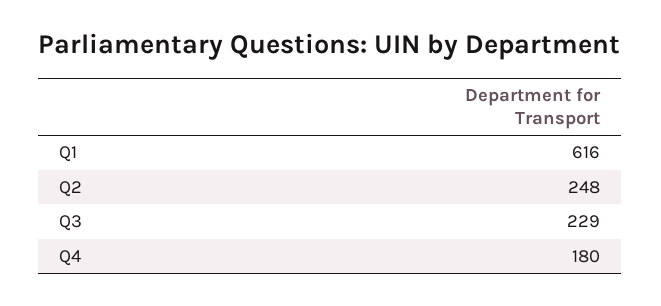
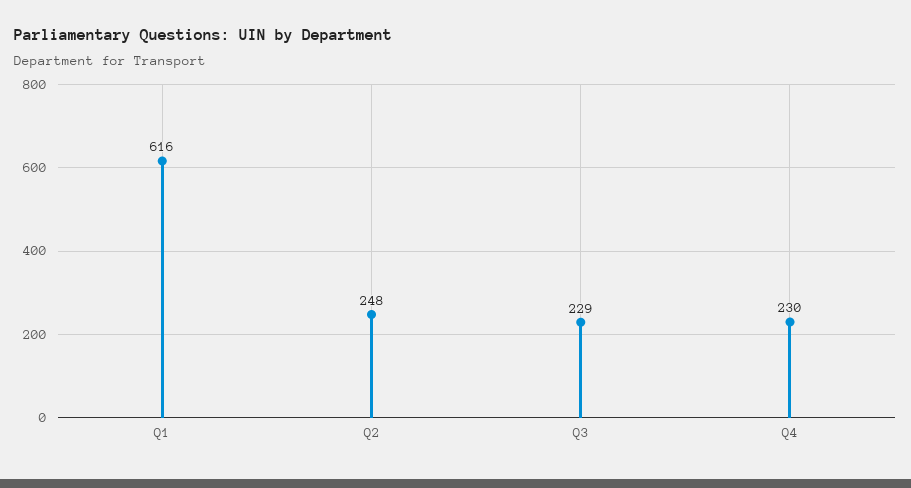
  {
    "Q1": 616,
    "Q2": 248,
    "Q3": 229,
-   "Q4": 180
+   "Q4": 230
  }

